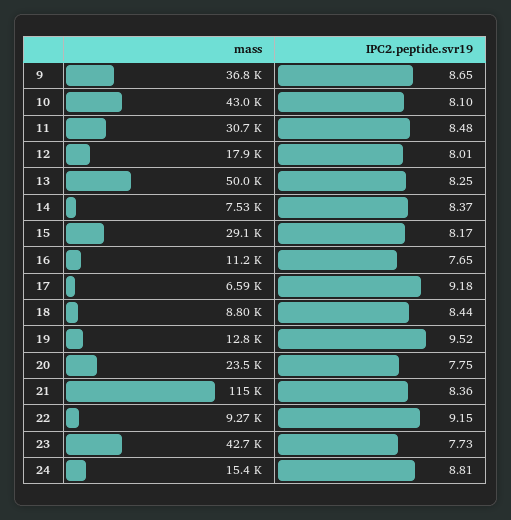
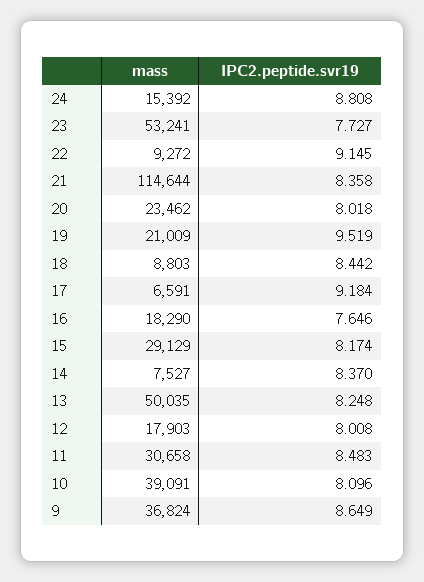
  {
    "mass": {
      "9": 36824,
-     "10": 43000,
+     "10": 39091,
      "11": 30658,
      "12": 17903,
      "13": 50035,
      "14": 7527,
      "15": 29129,
-     "16": 11200,
+     "16": 18290,
      "17": 6591,
      "18": 8803,
-     "19": 12800,
+     "19": 21009,
      "20": 23462,
      "21": 114644,
      "22": 9272,
-     "23": 42700,
+     "23": 53241,
      "24": 15392
    },
    "IPC2.peptide.svr19": {
      "9": 8.649,
      "10": 8.096,
      "11": 8.483,
      "12": 8.008,
      "13": 8.248,
      "14": 8.37,
      "15": 8.174,
      "16": 7.646,
      "17": 9.184,
      "18": 8.442,
      "19": 9.519,
-     "20": 7.75,
+     "20": 8.018,
      "21": 8.358,
      "22": 9.145,
      "23": 7.727,
      "24": 8.808
    }
  }

